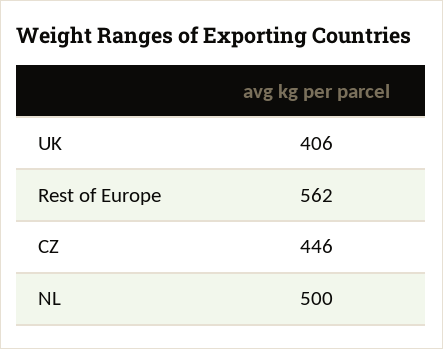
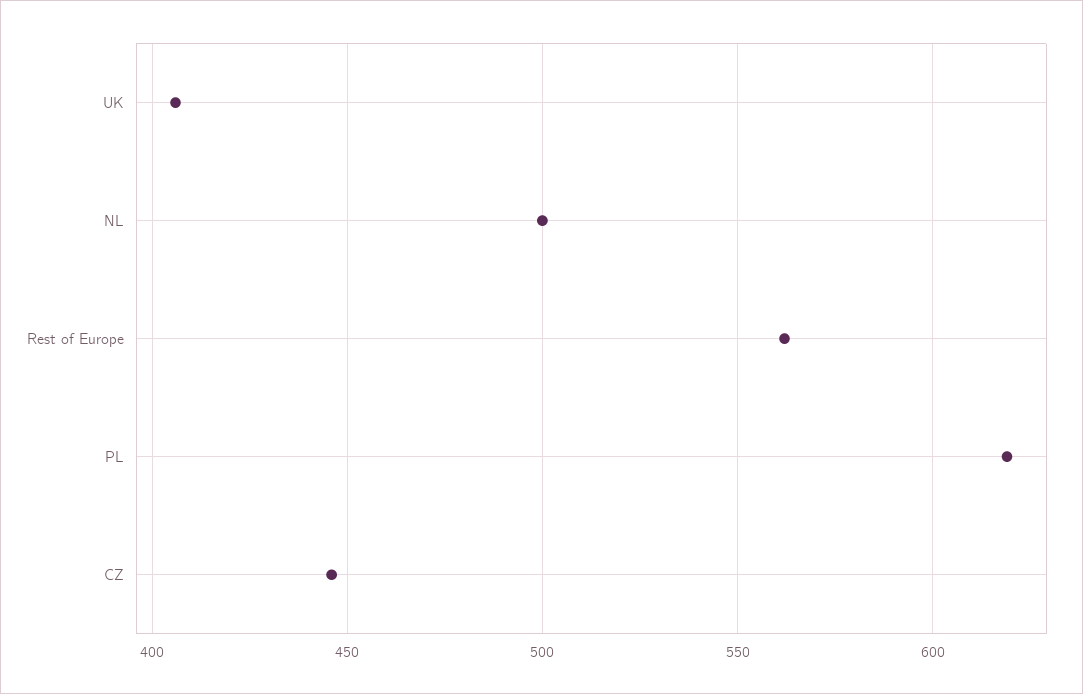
  {
    "UK": 406,
    "Rest of Europe": 562,
    "CZ": 446,
-   "NL": 500
+   "NL": 500,
+   "PL": 620
  }

